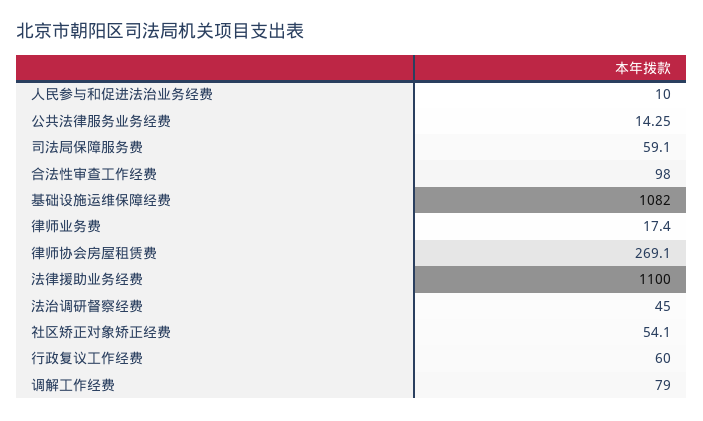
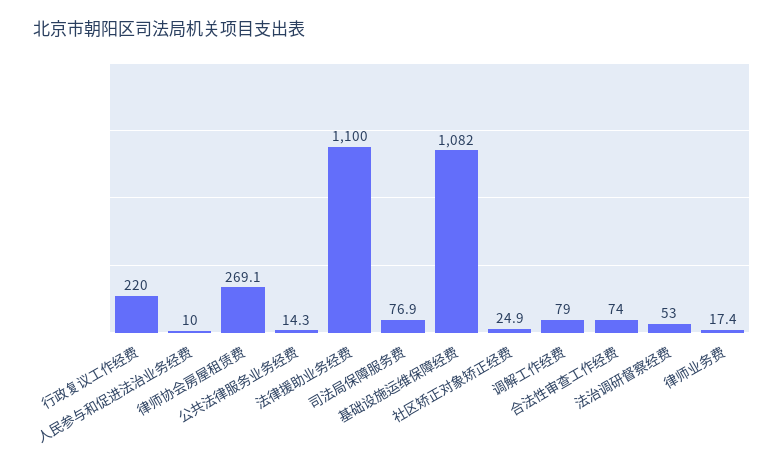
  {
    "人民参与和促进法治业务经费": 10,
    "公共法律服务业务经费": 14.25,
-   "司法局保障服务费": 59.1,
+   "司法局保障服务费": 76.9,
-   "合法性审查工作经费": 98,
+   "合法性审查工作经费": 74,
    "基础设施运维保障经费": 1082,
    "律师业务费": 17.4,
    "律师协会房屋租赁费": 269.1,
    "法律援助业务经费": 1100,
-   "法治调研督察经费": 45,
+   "法治调研督察经费": 53,
-   "社区矫正对象矫正经费": 54.1,
+   "社区矫正对象矫正经费": 24.9,
-   "行政复议工作经费": 60,
+   "行政复议工作经费": 220,
    "调解工作经费": 79
  }

